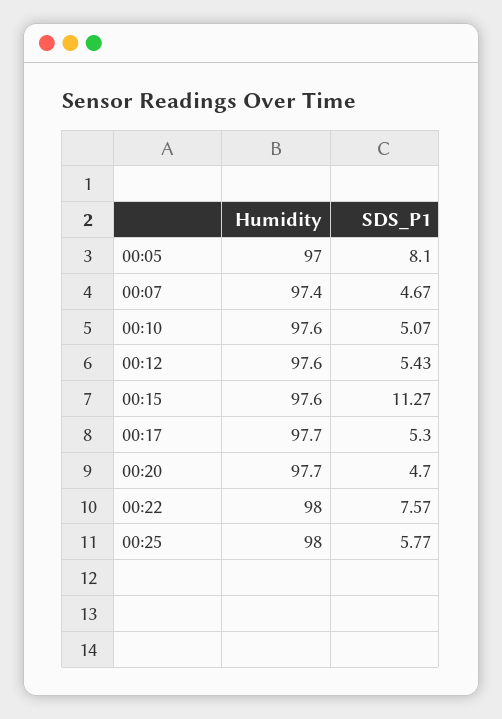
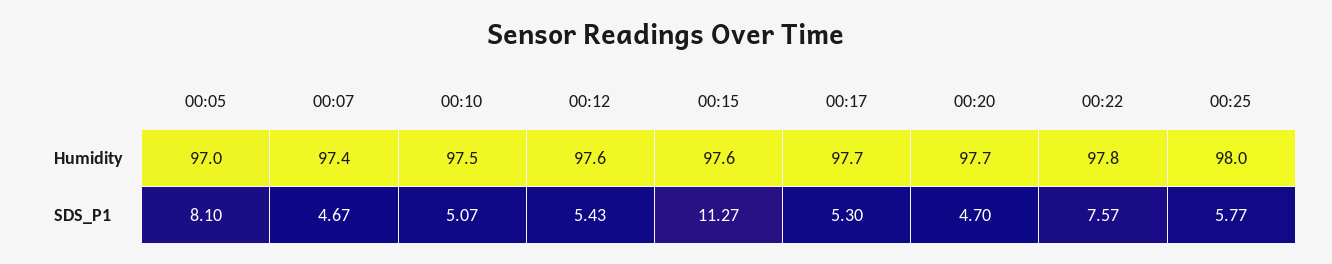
  {
    "Humidity": {
      "00:05": 97,
      "00:07": 97.4,
-     "00:10": 97.6,
+     "00:10": 97.5,
      "00:12": 97.6,
      "00:15": 97.6,
      "00:17": 97.7,
      "00:20": 97.7,
-     "00:22": 98,
+     "00:22": 97.8,
      "00:25": 98
    },
    "SDS_P1": {
      "00:05": 8.1,
      "00:07": 4.67,
      "00:10": 5.07,
      "00:12": 5.43,
      "00:15": 11.27,
      "00:17": 5.3,
      "00:20": 4.7,
      "00:22": 7.57,
      "00:25": 5.77
    }
  }

